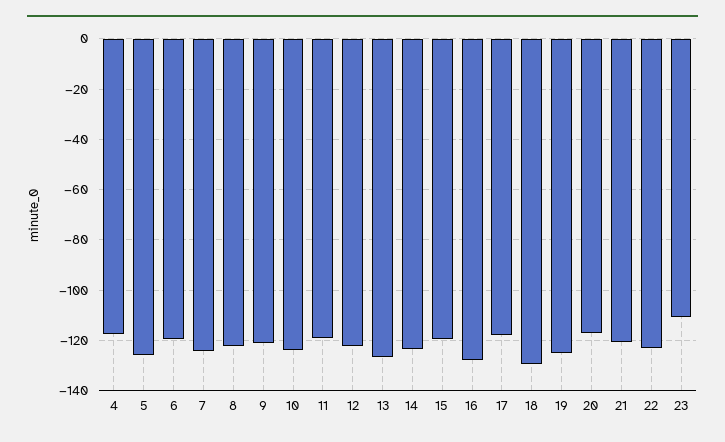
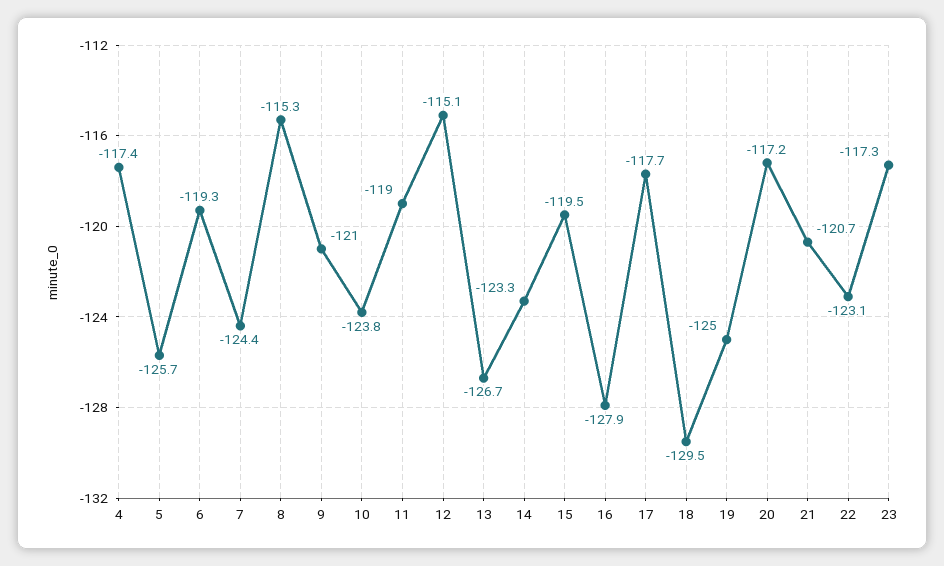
  {
    "4": -117.4,
    "5": -125.7,
    "6": -119.3,
    "7": -124.4,
-   "8": -122.5,
+   "8": -115.3,
    "9": -121,
    "10": -123.8,
    "11": -119,
-   "12": -122.5,
+   "12": -115.1,
    "13": -126.7,
    "14": -123.3,
    "15": -119.5,
    "16": -127.9,
    "17": -117.7,
    "18": -129.5,
    "19": -125,
    "20": -117.2,
    "21": -120.7,
    "22": -123.1,
-   "23": -110
+   "23": -117.3
  }

